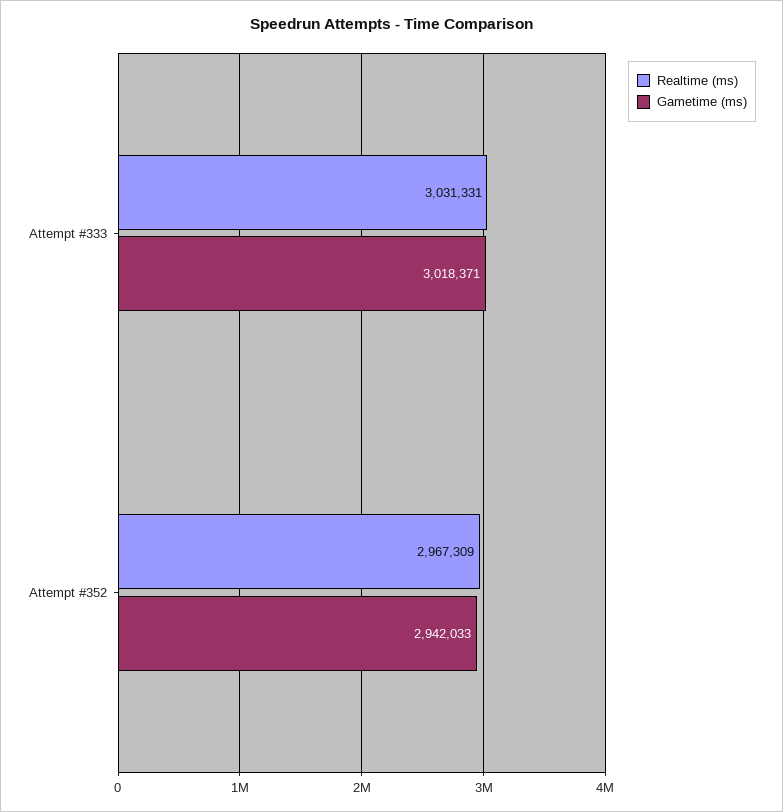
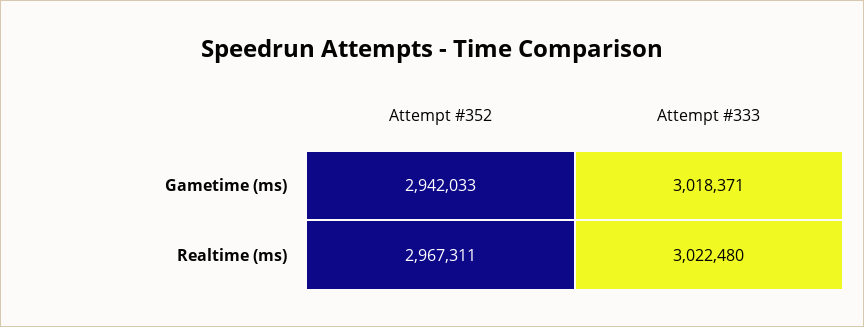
  {
    "Realtime (ms)": {
-     "Attempt #333": 3031331,
+     "Attempt #333": 3022480,
-     "Attempt #352": 2967309
+     "Attempt #352": 2967311
    },
    "Gametime (ms)": {
      "Attempt #333": 3018371,
      "Attempt #352": 2942033
    }
  }

